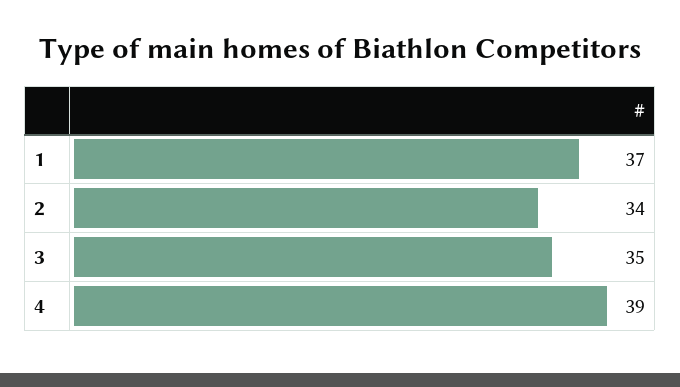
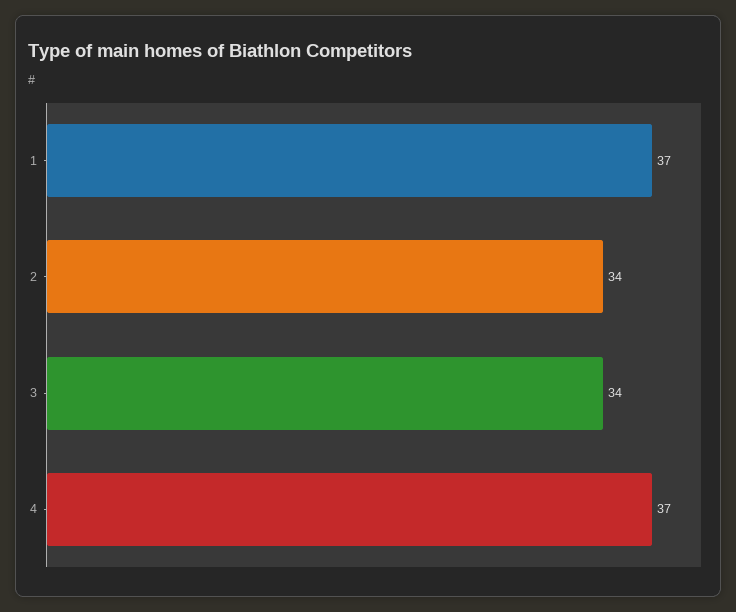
  {
    "1": 37,
    "2": 34,
-   "3": 35,
+   "3": 34,
-   "4": 39
+   "4": 37
  }

